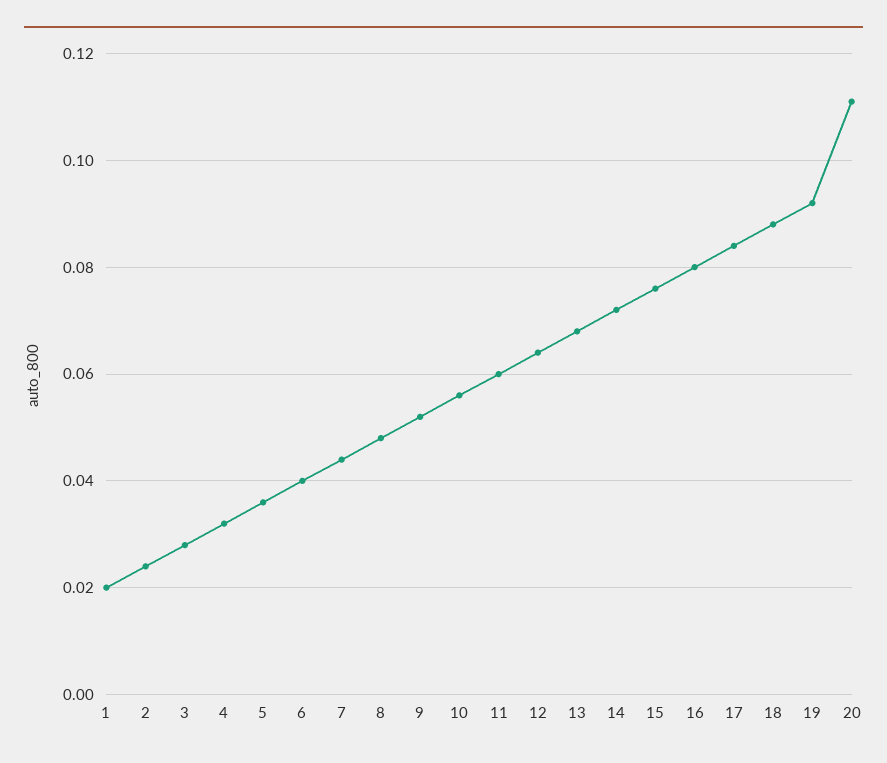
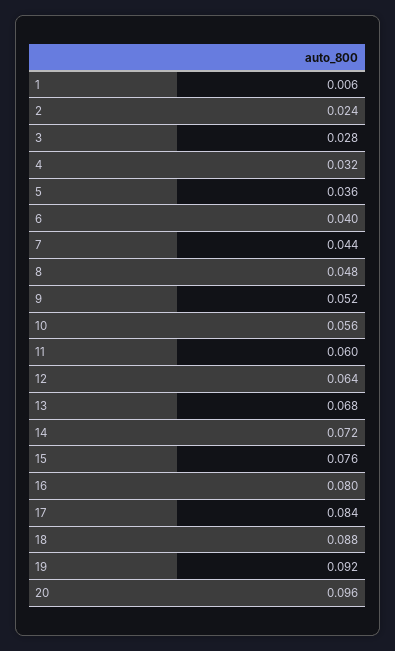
  {
-   "1": 0.02,
+   "1": 0.006,
    "2": 0.024,
    "3": 0.028,
    "4": 0.032,
    "5": 0.036,
    "6": 0.04,
    "7": 0.044,
    "8": 0.048,
    "9": 0.052,
    "10": 0.056,
    "11": 0.06,
    "12": 0.064,
    "13": 0.068,
    "14": 0.072,
    "15": 0.076,
    "16": 0.08,
    "17": 0.084,
    "18": 0.088,
    "19": 0.092,
-   "20": 0.11
+   "20": 0.096
  }

